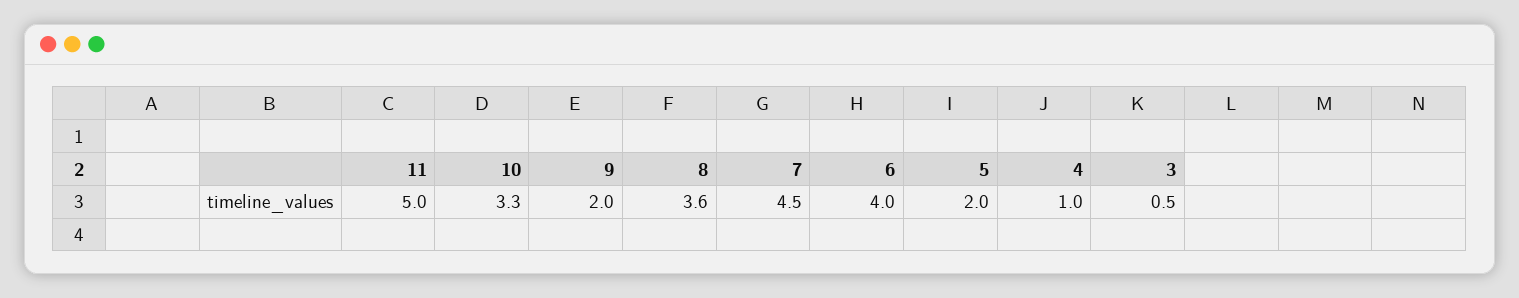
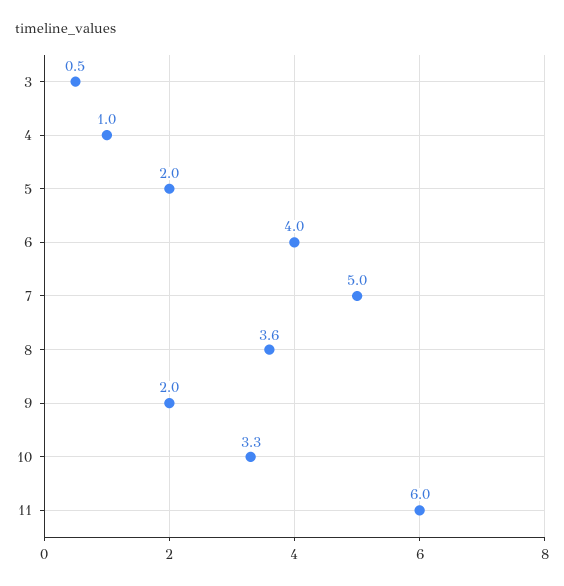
  {
-   "11": 5,
+   "11": 6,
    "10": 3.3,
    "9": 2,
    "8": 3.6,
-   "7": 4.5,
+   "7": 5,
    "6": 4,
    "5": 2,
    "4": 1,
    "3": 0.5
  }

